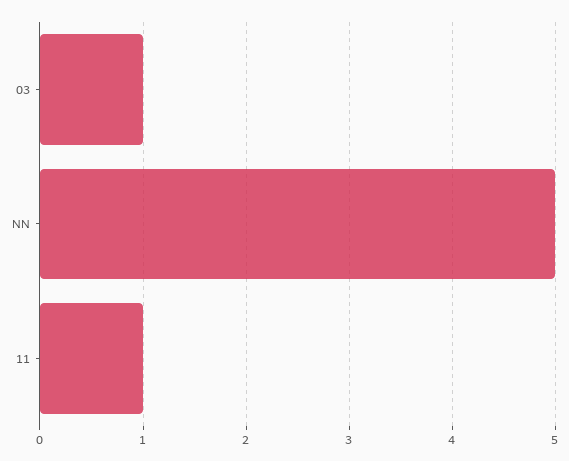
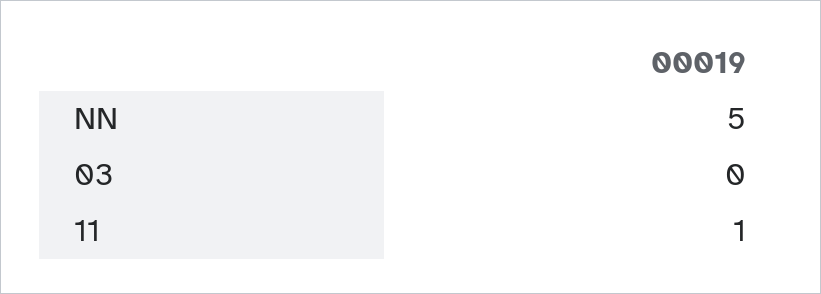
  {
-   "03": 1,
+   "03": 0,
    "NN": 5,
    "11": 1
  }

